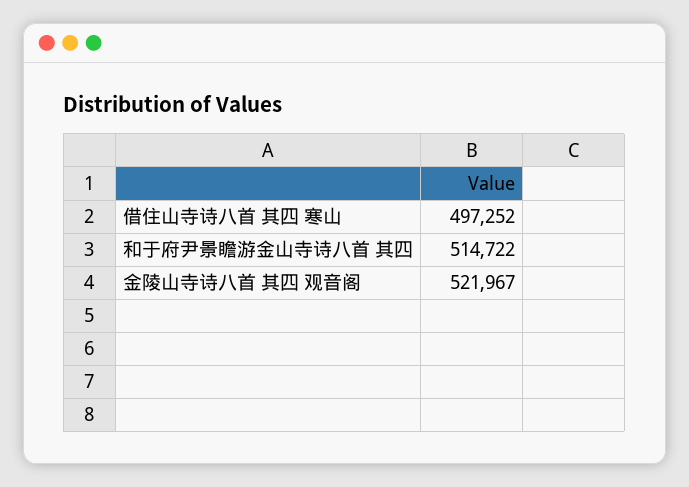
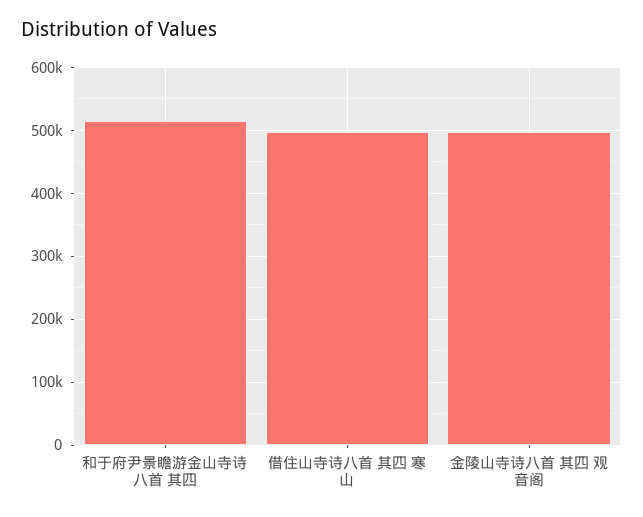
  {
    "借住山寺诗八首 其四 寒山": 497252,
    "和于府尹景瞻游金山寺诗八首 其四": 514722,
-   "金陵山寺诗八首 其四 观音阁": 521967
+   "金陵山寺诗八首 其四 观音阁": 500000
  }

